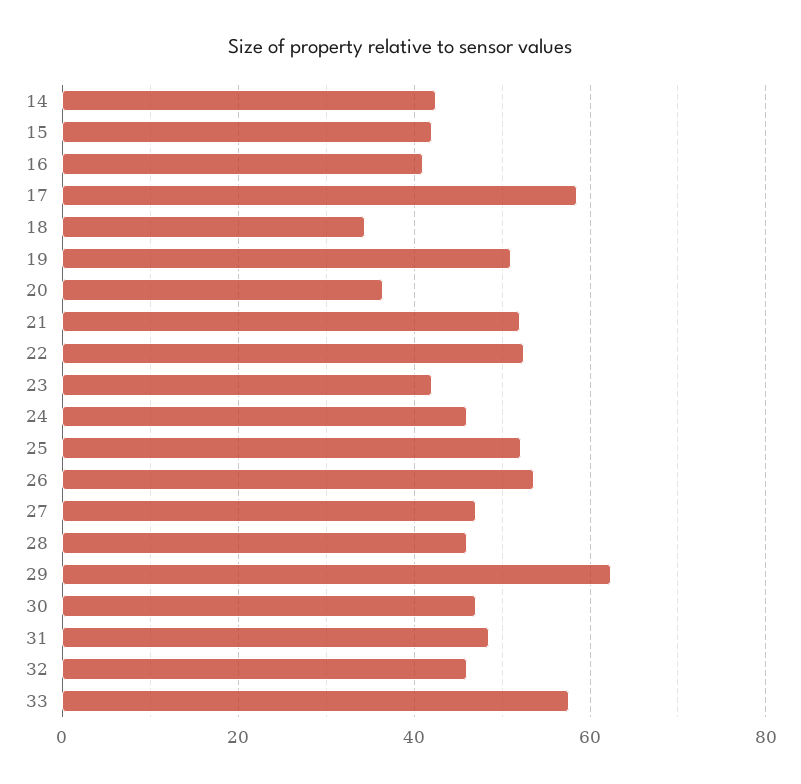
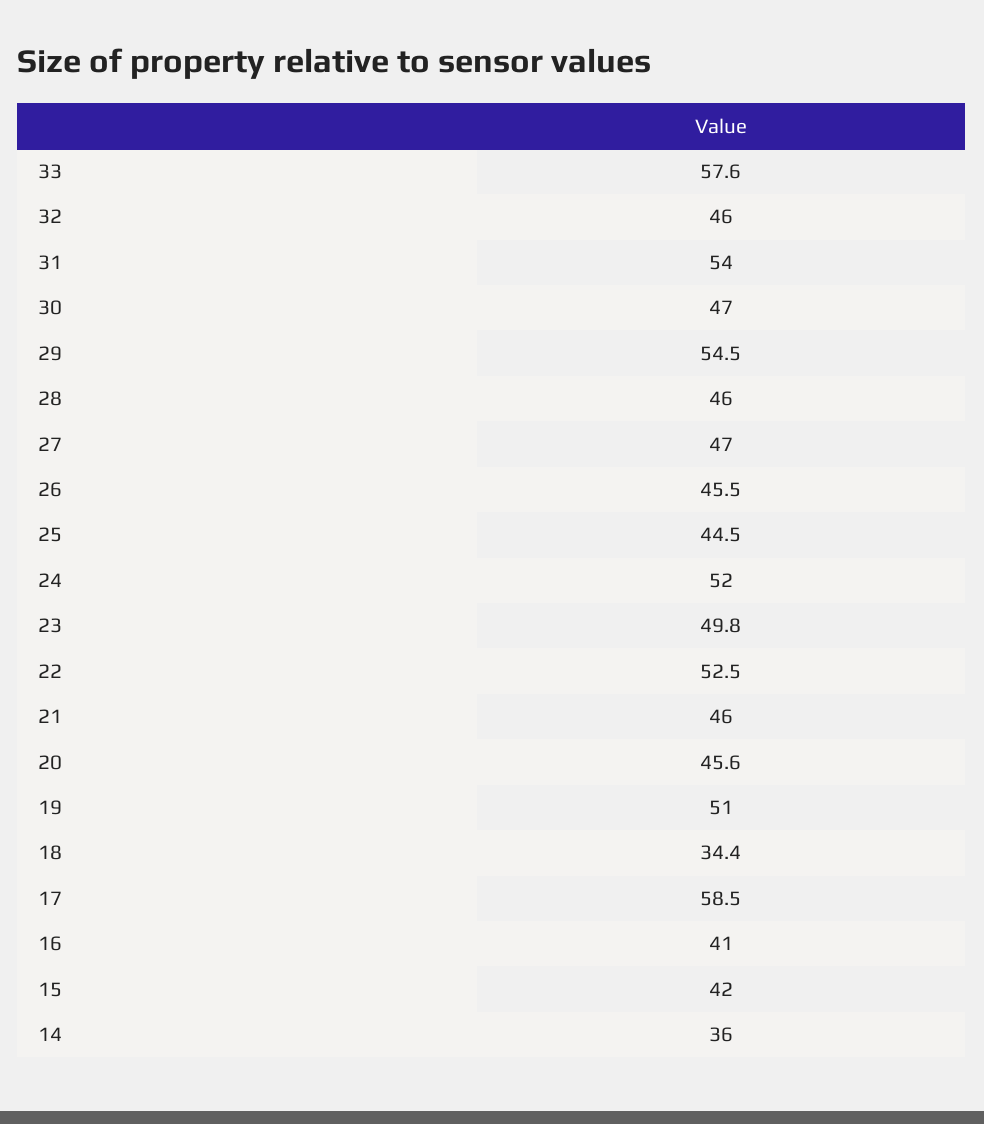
  {
-   "14": 42,
+   "14": 36,
    "15": 42,
    "16": 41,
    "17": 58.5,
    "18": 34.4,
    "19": 51,
-   "20": 36,
+   "20": 45.6,
-   "21": 52,
+   "21": 46,
    "22": 52.5,
-   "23": 42,
+   "23": 49.8,
-   "24": 46,
+   "24": 52,
-   "25": 52,
+   "25": 44.5,
-   "26": 54,
+   "26": 45.5,
    "27": 47,
    "28": 46,
-   "29": 62,
+   "29": 54.5,
    "30": 47,
-   "31": 48,
+   "31": 54,
    "32": 46,
    "33": 57.6
  }

